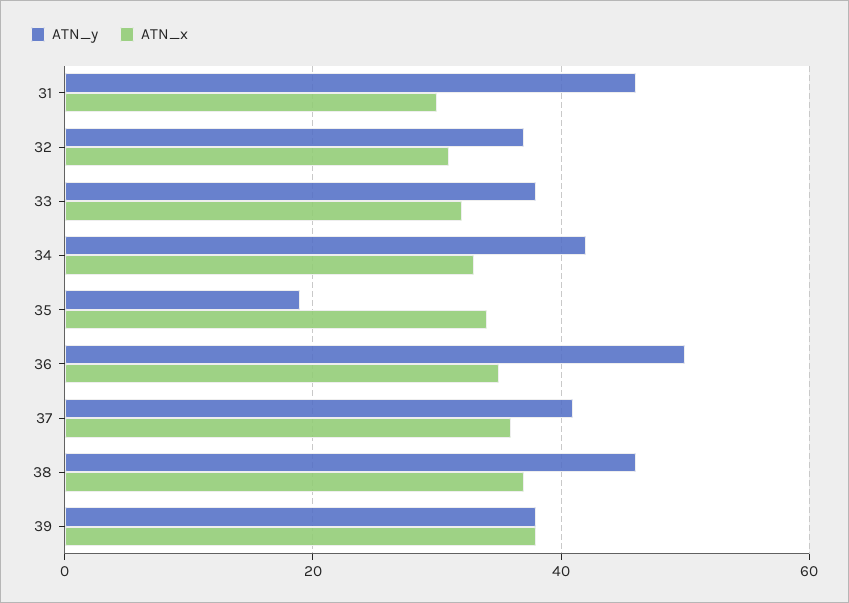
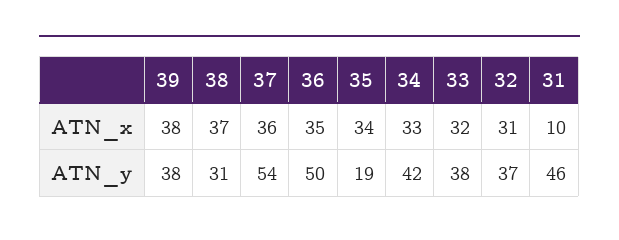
  {
    "ATN_y": {
      "31": 46,
      "32": 37,
      "33": 38,
      "34": 42,
      "35": 19,
      "36": 50,
-     "37": 40,
+     "37": 54,
-     "38": 45,
+     "38": 31,
      "39": 38
    },
    "ATN_x": {
-     "31": 30,
+     "31": 10,
      "32": 31,
      "33": 32,
      "34": 33,
      "35": 34,
      "36": 35,
      "37": 36,
      "38": 37,
      "39": 38
    }
  }

